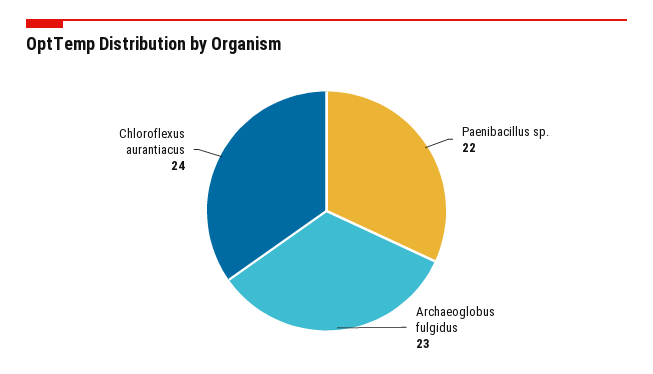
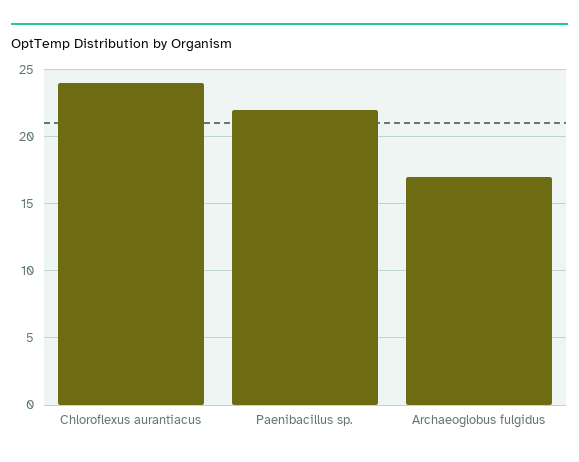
  {
    "Paenibacillus sp.": 22,
-   "Archaeoglobus fulgidus": 23,
+   "Archaeoglobus fulgidus": 17,
    "Chloroflexus aurantiacus": 24
  }

